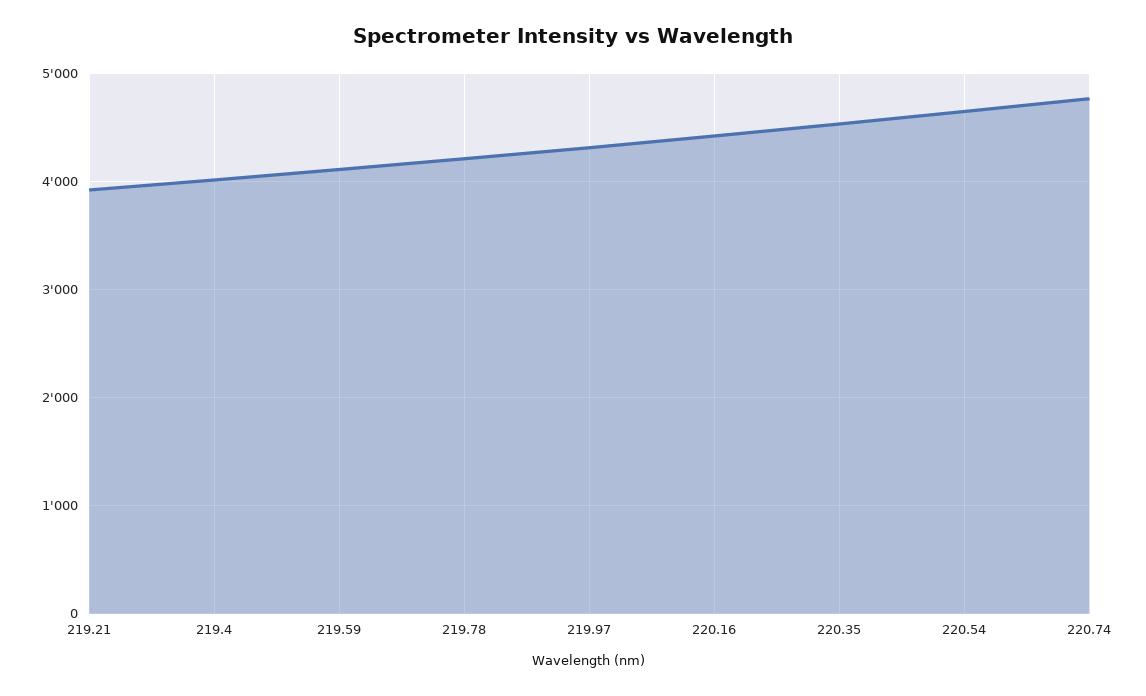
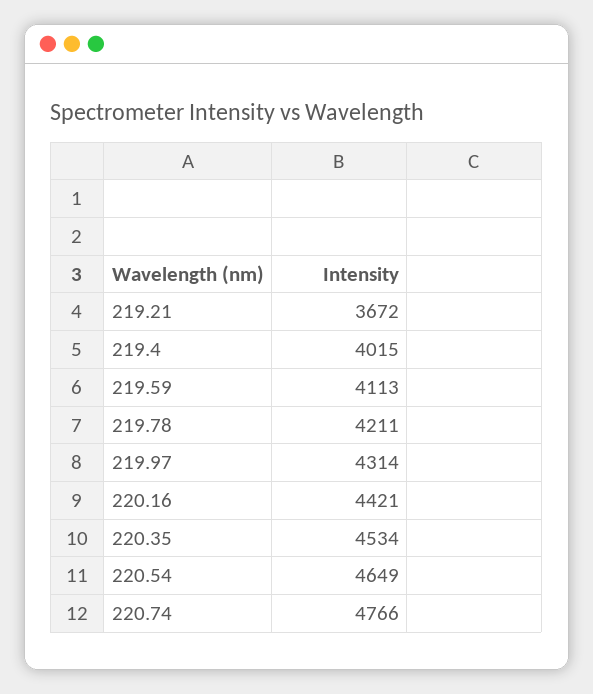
  {
-   "219.21": 3900,
+   "219.21": 3672,
    "219.4": 4015,
    "219.59": 4113,
    "219.78": 4211,
    "219.97": 4314,
    "220.16": 4421,
    "220.35": 4534,
    "220.54": 4649,
    "220.74": 4766
  }

